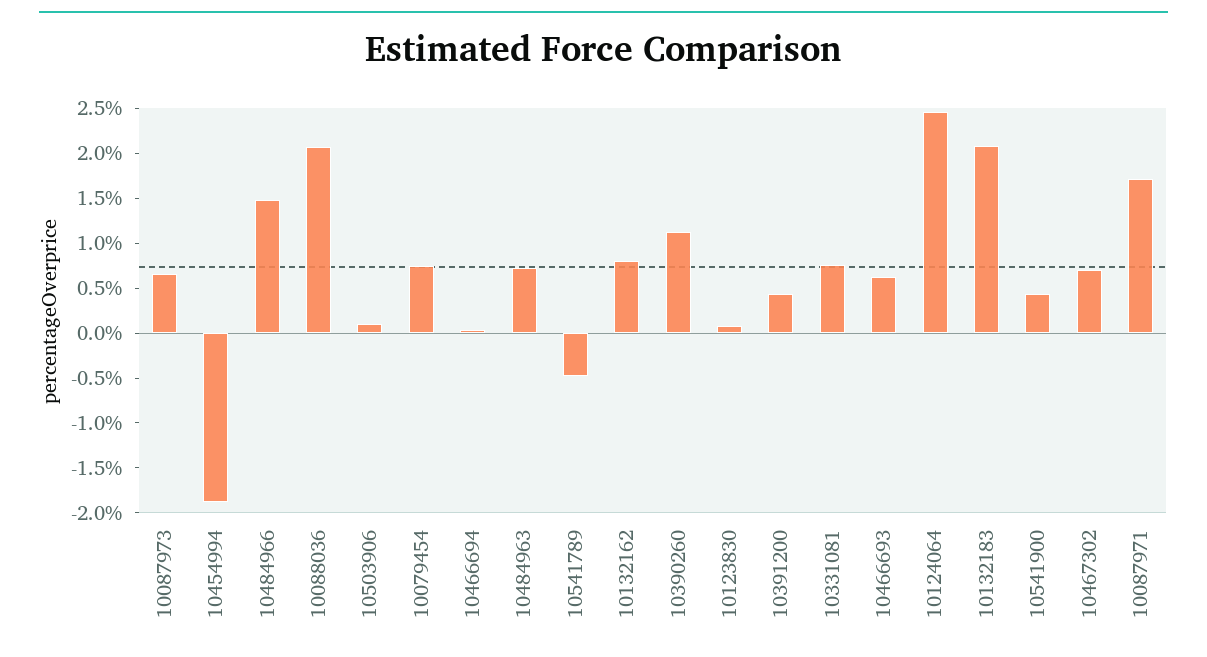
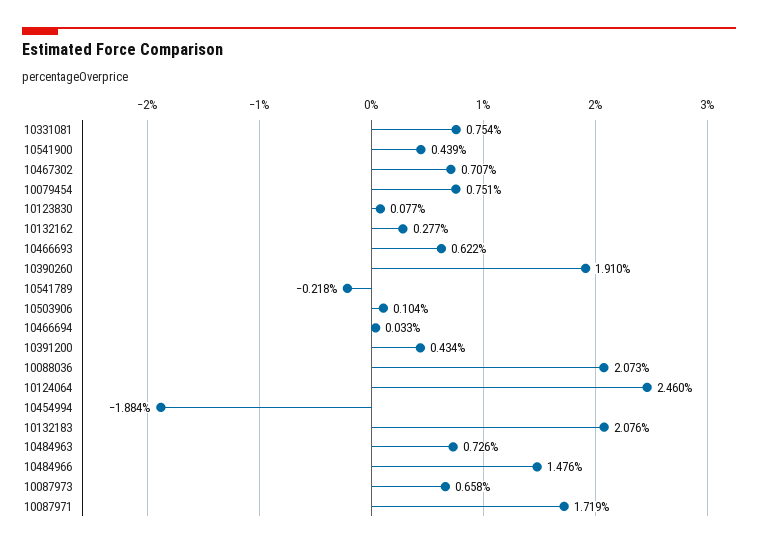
  {
    "10087973": 0.658,
    "10454994": -1.884,
    "10484966": 1.476,
    "10088036": 2.073,
    "10503906": 0.104,
    "10079454": 0.751,
    "10466694": 0.033,
    "10484963": 0.726,
-   "10541789": -0.5,
+   "10541789": -0.218,
-   "10132162": 0.8,
+   "10132162": 0.277,
-   "10390260": 1.1,
+   "10390260": 1.91,
    "10123830": 0.077,
    "10391200": 0.434,
    "10331081": 0.754,
    "10466693": 0.622,
    "10124064": 2.46,
    "10132183": 2.076,
    "10541900": 0.439,
    "10467302": 0.707,
    "10087971": 1.719
  }

